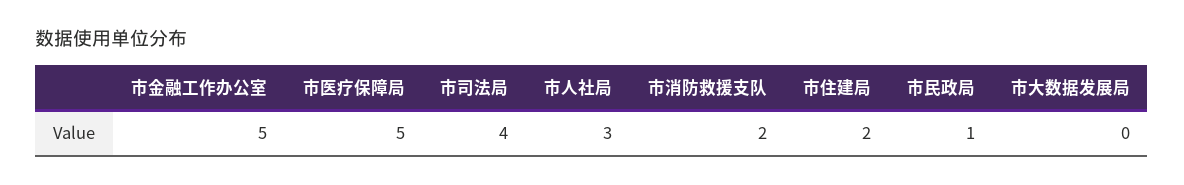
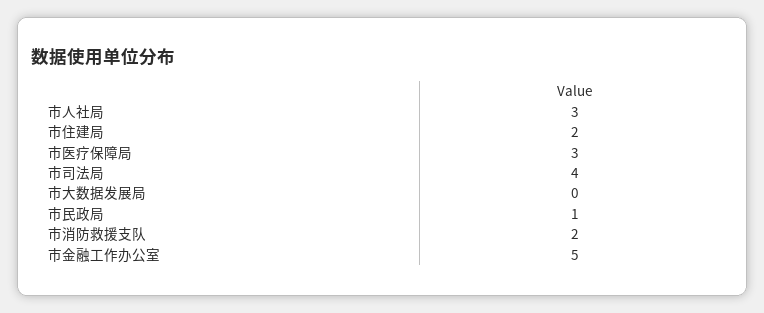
  {
    "市金融工作办公室": 5,
-   "市医疗保障局": 5,
+   "市医疗保障局": 3,
    "市司法局": 4,
    "市人社局": 3,
    "市消防救援支队": 2,
    "市住建局": 2,
    "市民政局": 1,
    "市大数据发展局": 0
  }

